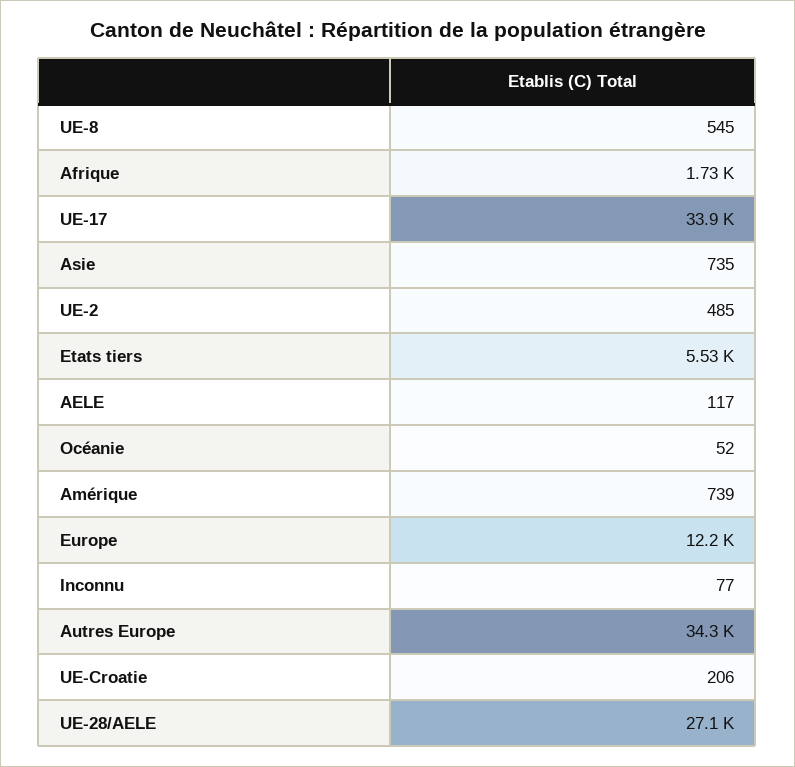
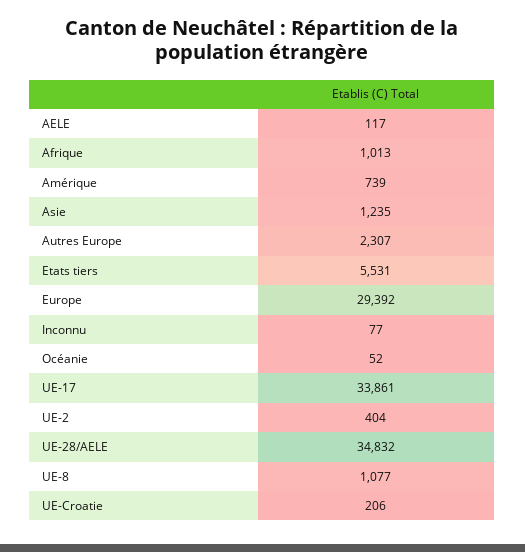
  {
-   "UE-8": 545,
+   "UE-8": 1077,
-   "Afrique": 1730,
+   "Afrique": 1013,
    "UE-17": 33861,
-   "Asie": 735,
+   "Asie": 1235,
-   "UE-2": 485,
+   "UE-2": 404,
    "Etats tiers": 5531,
    "AELE": 117,
    "Océanie": 52,
    "Amérique": 739,
-   "Europe": 12200,
+   "Europe": 29392,
    "Inconnu": 77,
-   "Autres Europe": 34300,
+   "Autres Europe": 2307,
    "UE-Croatie": 206,
-   "UE-28/AELE": 27100
+   "UE-28/AELE": 34832
  }

